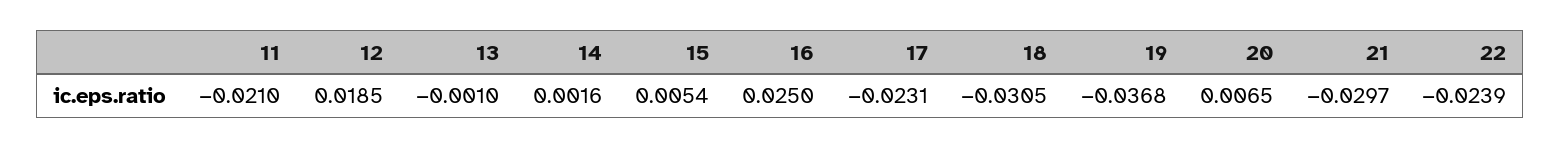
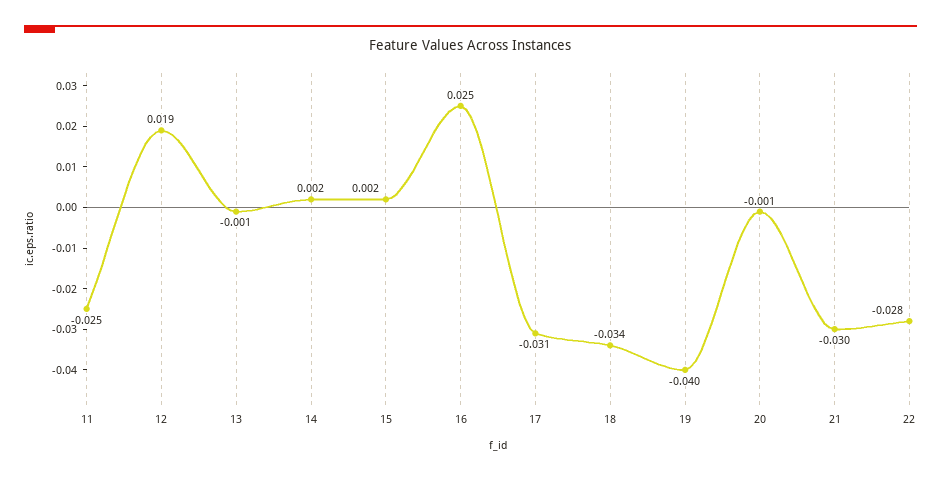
  {
-   "11": -0.021,
+   "11": -0.025,
    "12": 0.0185,
    "13": -0.001,
    "14": 0.0016,
-   "15": 0.0054,
+   "15": 0.002,
    "16": 0.025,
-   "17": -0.0231,
+   "17": -0.031,
-   "18": -0.0305,
+   "18": -0.034,
-   "19": -0.0368,
+   "19": -0.04,
-   "20": 0.0065,
+   "20": -0.001,
    "21": -0.0297,
-   "22": -0.0239
+   "22": -0.028
  }

